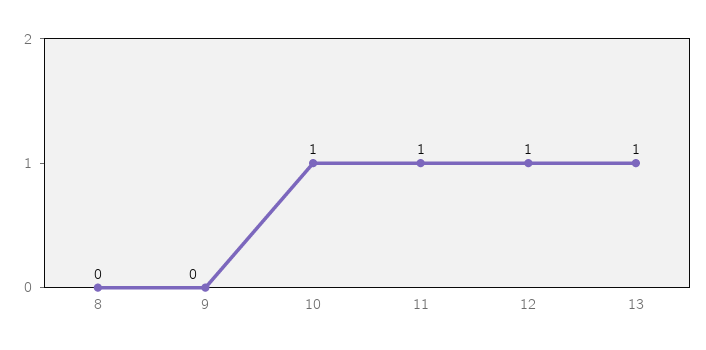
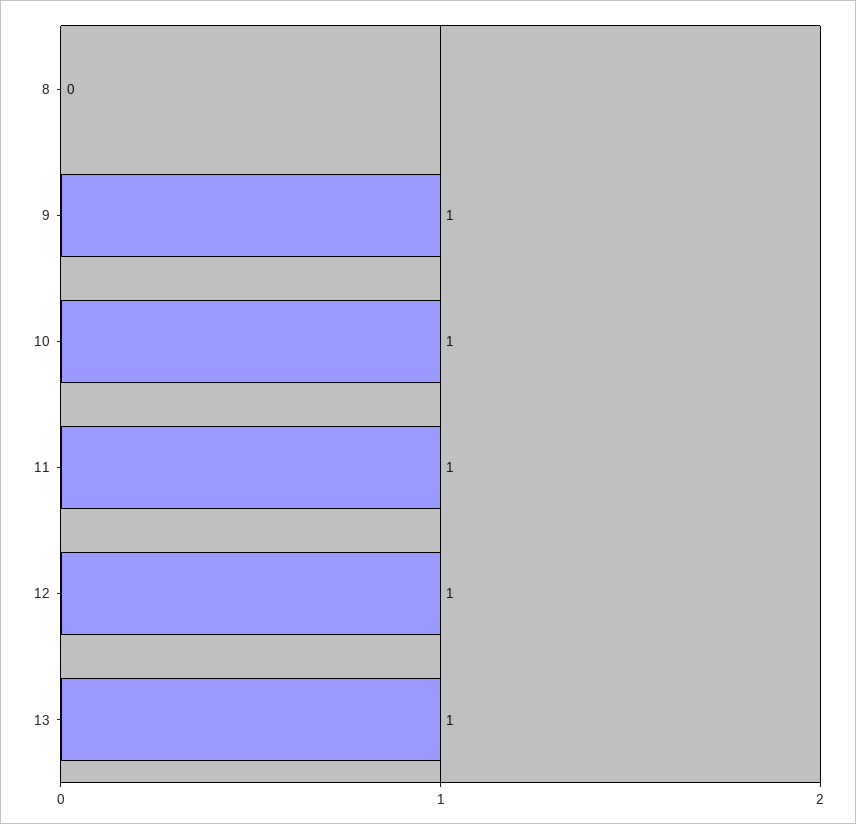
  {
    "8": 0,
-   "9": 0,
+   "9": 1,
    "10": 1,
    "11": 1,
    "12": 1,
    "13": 1
  }

